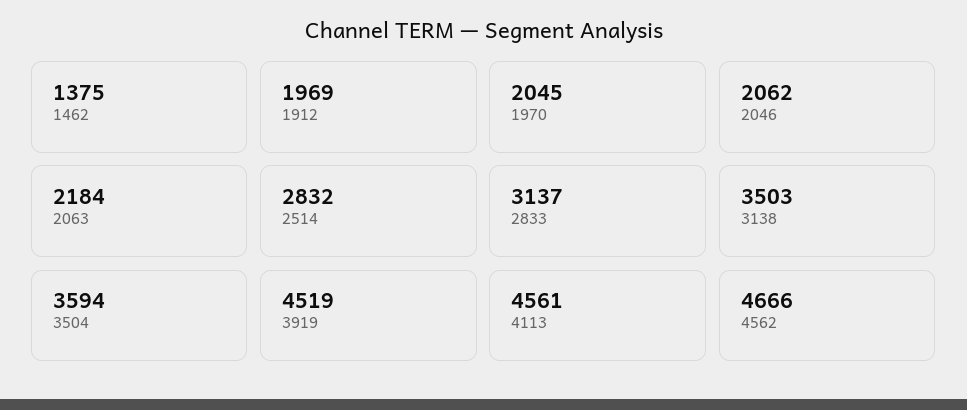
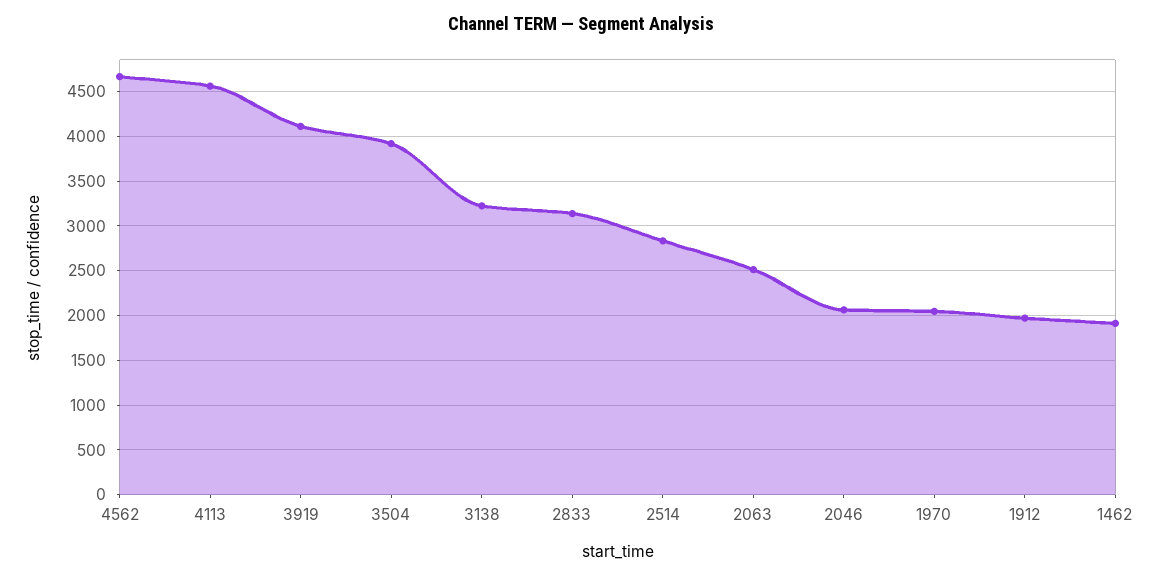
  {
-   "1462": 1375,
+   "1462": 1900,
    "1912": 1969,
    "1970": 2045,
    "2046": 2062,
-   "2063": 2184,
+   "2063": 2500,
    "2514": 2832,
    "2833": 3137,
-   "3138": 3503,
+   "3138": 3200,
-   "3504": 3594,
+   "3504": 3900,
-   "3919": 4519,
+   "3919": 4100,
    "4113": 4561,
    "4562": 4666
  }

